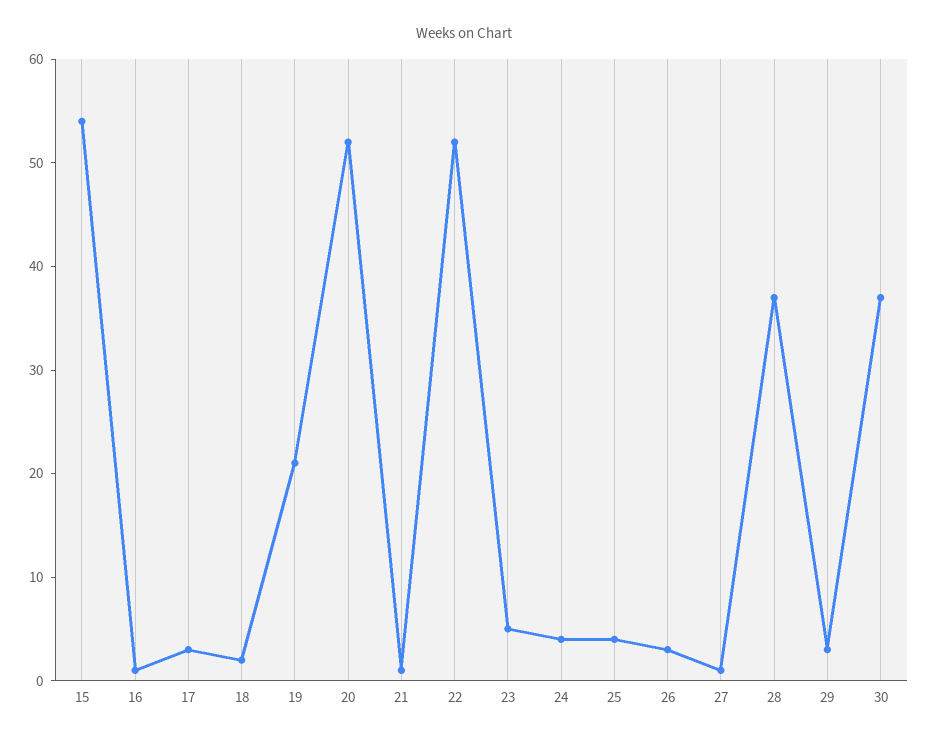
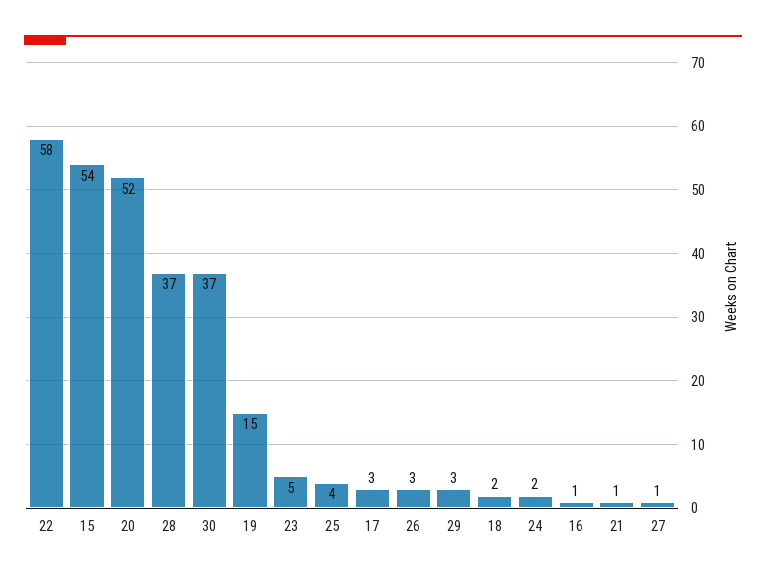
  {
    "15": 54,
    "16": 1,
    "17": 3,
    "18": 2,
-   "19": 21,
+   "19": 15,
    "20": 52,
    "21": 1,
-   "22": 52,
+   "22": 58,
    "23": 5,
-   "24": 4,
+   "24": 2,
    "25": 4,
    "26": 3,
    "27": 1,
    "28": 37,
    "29": 3,
    "30": 37
  }

